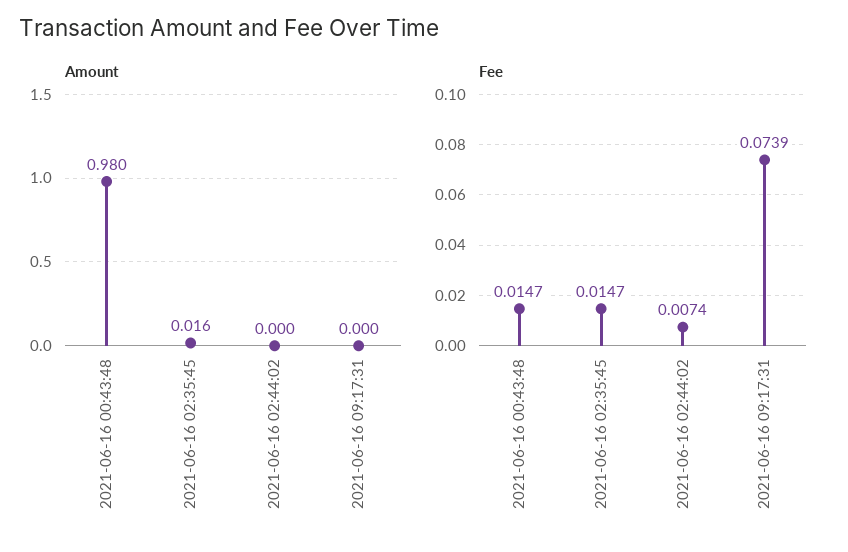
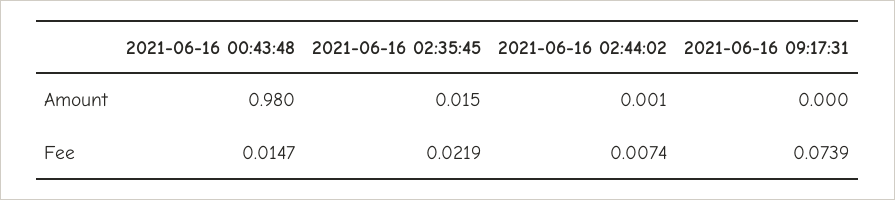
  {
    "Amount": {
      "2021-06-16 00:43:48": 0.98,
-     "2021-06-16 02:35:45": 0.016,
+     "2021-06-16 02:35:45": 0.015,
-     "2021-06-16 02:44:02": 0,
+     "2021-06-16 02:44:02": 0.001,
      "2021-06-16 09:17:31": 0
    },
    "Fee": {
      "2021-06-16 00:43:48": 0.0147,
-     "2021-06-16 02:35:45": 0.0147,
+     "2021-06-16 02:35:45": 0.0219,
      "2021-06-16 02:44:02": 0.0074,
      "2021-06-16 09:17:31": 0.0739
    }
  }

